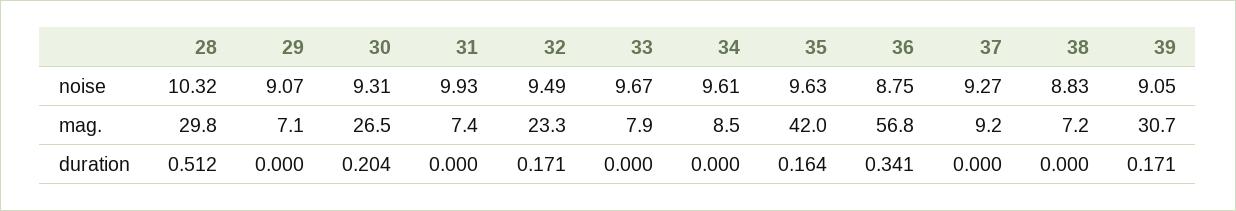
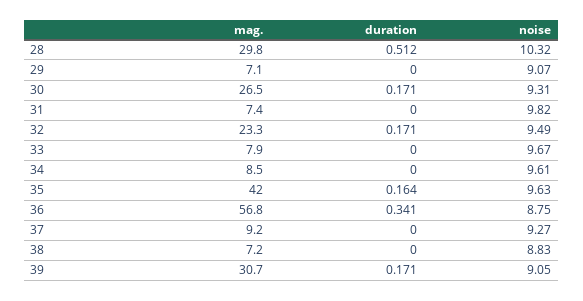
  {
    "28": {
      "noise": 10.32,
      "mag.": 29.8,
      "duration": 0.512
    },
    "29": {
      "noise": 9.07,
      "mag.": 7.1,
      "duration": 0
    },
    "30": {
      "noise": 9.31,
      "mag.": 26.5,
-     "duration": 0.204
+     "duration": 0.171
    },
    "31": {
-     "noise": 9.93,
+     "noise": 9.82,
      "mag.": 7.4,
      "duration": 0
    },
    "32": {
      "noise": 9.49,
      "mag.": 23.3,
      "duration": 0.171
    },
    "33": {
      "noise": 9.67,
      "mag.": 7.9,
      "duration": 0
    },
    "34": {
      "noise": 9.61,
      "mag.": 8.5,
      "duration": 0
    },
    "35": {
      "noise": 9.63,
      "mag.": 42,
      "duration": 0.164
    },
    "36": {
      "noise": 8.75,
      "mag.": 56.8,
      "duration": 0.341
    },
    "37": {
      "noise": 9.27,
      "mag.": 9.2,
      "duration": 0
    },
    "38": {
      "noise": 8.83,
      "mag.": 7.2,
      "duration": 0
    },
    "39": {
      "noise": 9.05,
      "mag.": 30.7,
      "duration": 0.171
    }
  }

